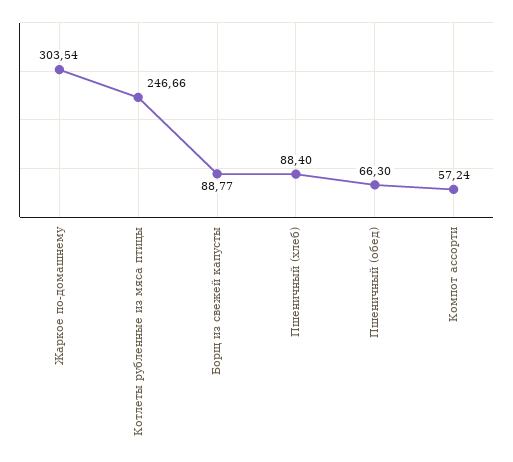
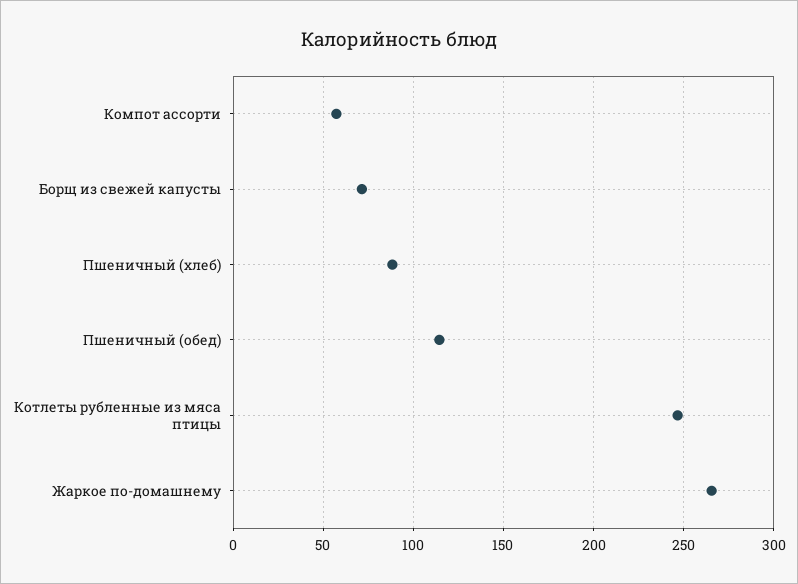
  {
-   "Жаркое по-домашнему": 303.54,
+   "Жаркое по-домашнему": 265,
    "Котлеты рубленные из мяса птицы": 246.66,
-   "Борщ из свежей капусты": 88.77,
+   "Борщ из свежей капусты": 70,
    "Пшеничный (хлеб)": 88.4,
-   "Пшеничный (обед)": 66.3,
+   "Пшеничный (обед)": 115,
    "Компот ассорти": 57.24
  }

